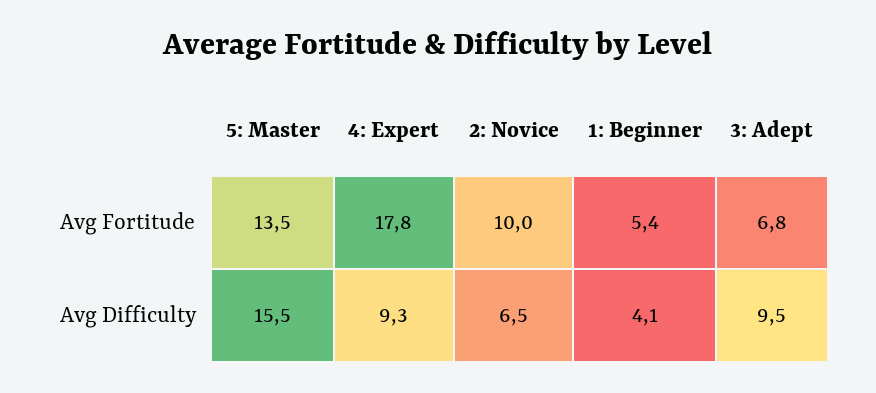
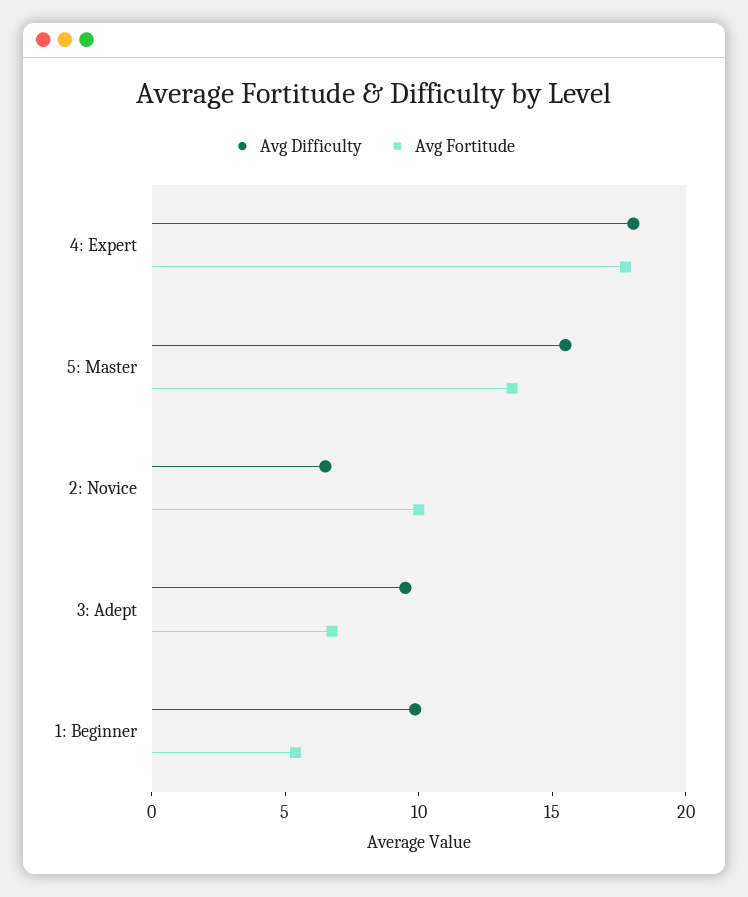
  {
    "Avg Fortitude": {
      "5: Master": 13.5,
      "4: Expert": 17.8,
      "2: Novice": 10,
      "1: Beginner": 5.4,
      "3: Adept": 6.8
    },
    "Avg Difficulty": {
      "5: Master": 15.5,
-     "4: Expert": 9.3,
+     "4: Expert": 18,
      "2: Novice": 6.5,
-     "1: Beginner": 4.1,
+     "1: Beginner": 10,
      "3: Adept": 9.5
    }
  }

